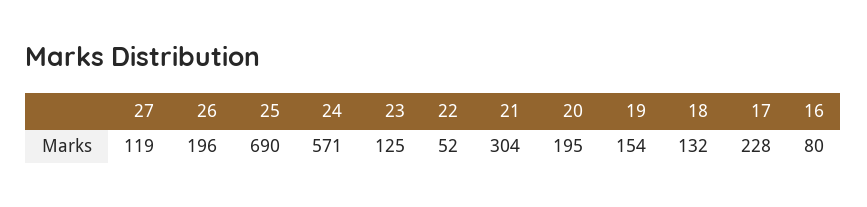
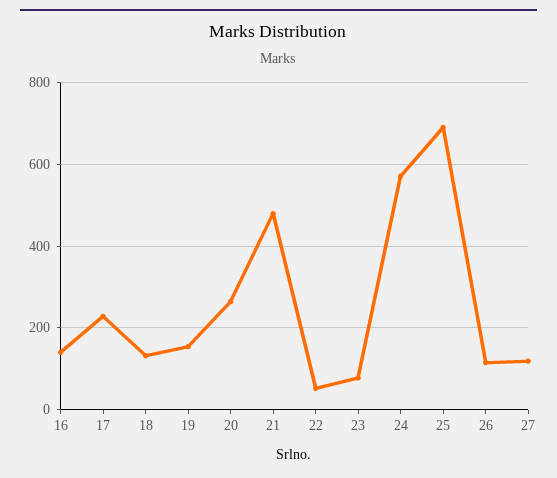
  {
    "27": 119,
-   "26": 196,
+   "26": 120,
    "25": 690,
    "24": 571,
-   "23": 125,
+   "23": 80,
    "22": 52,
-   "21": 304,
+   "21": 480,
-   "20": 195,
+   "20": 260,
    "19": 154,
    "18": 132,
    "17": 228,
-   "16": 80
+   "16": 140
  }

